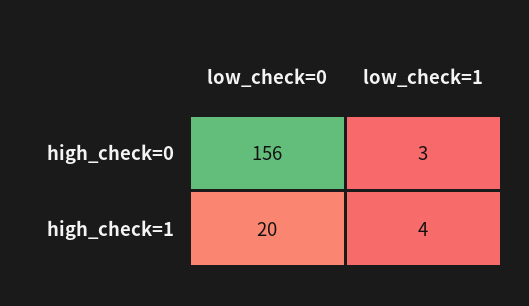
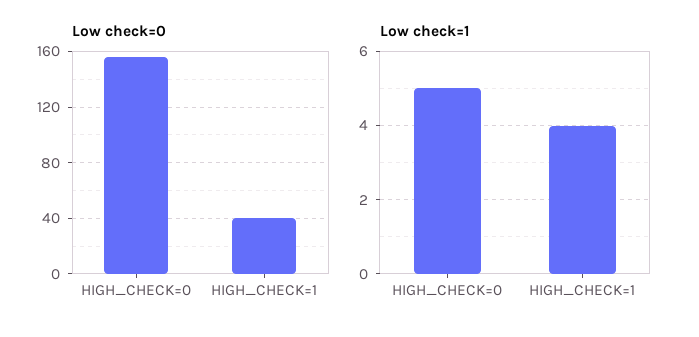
  {
    "low_check=0": {
      "high_check=0": 156,
-     "high_check=1": 20
+     "high_check=1": 40
    },
    "low_check=1": {
-     "high_check=0": 3,
+     "high_check=0": 5,
      "high_check=1": 4
    }
  }

